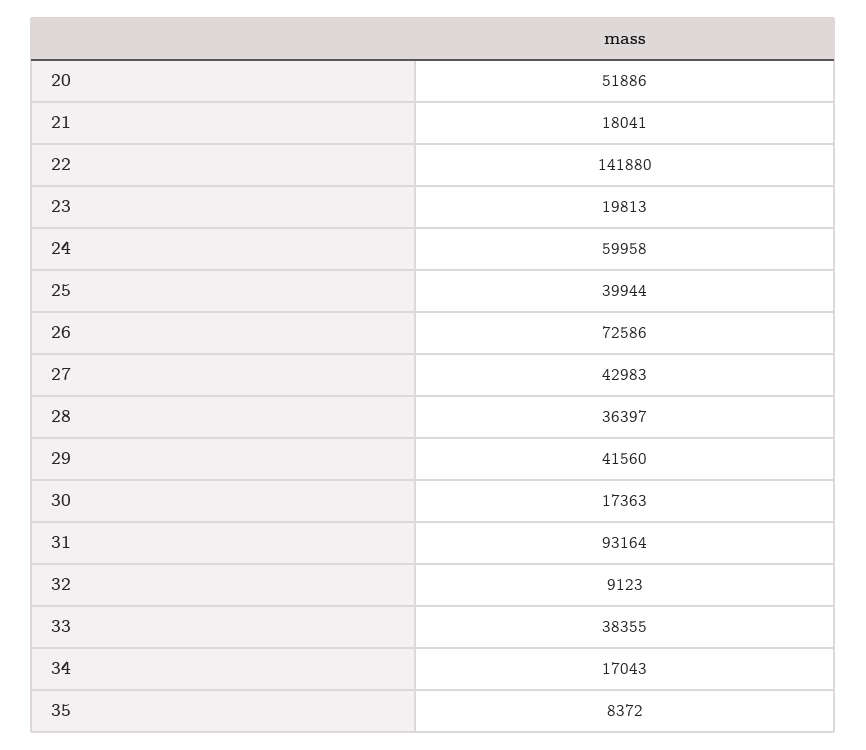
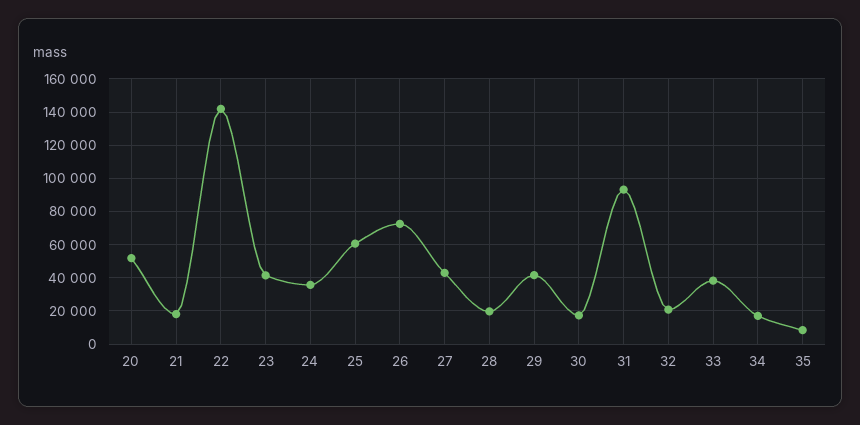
  {
    "20": 51886,
    "21": 18041,
    "22": 141880,
-   "23": 19813,
+   "23": 40000,
-   "24": 59958,
+   "24": 35000,
-   "25": 39944,
+   "25": 60000,
    "26": 72586,
    "27": 42983,
-   "28": 36397,
+   "28": 20000,
    "29": 41560,
    "30": 17363,
    "31": 93164,
-   "32": 9123,
+   "32": 20000,
    "33": 38355,
    "34": 17043,
    "35": 8372
  }

